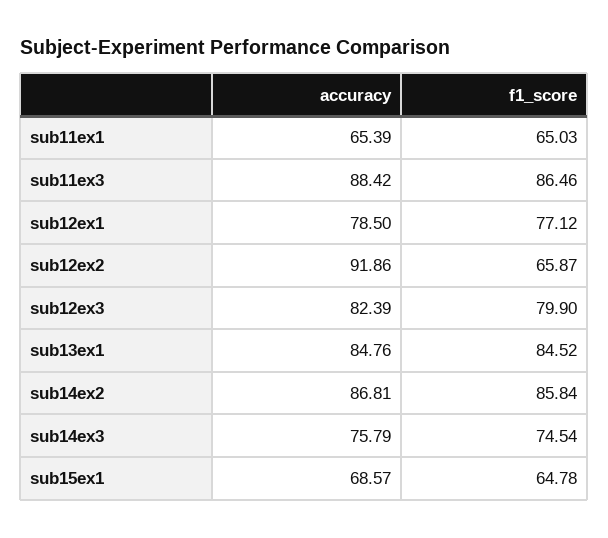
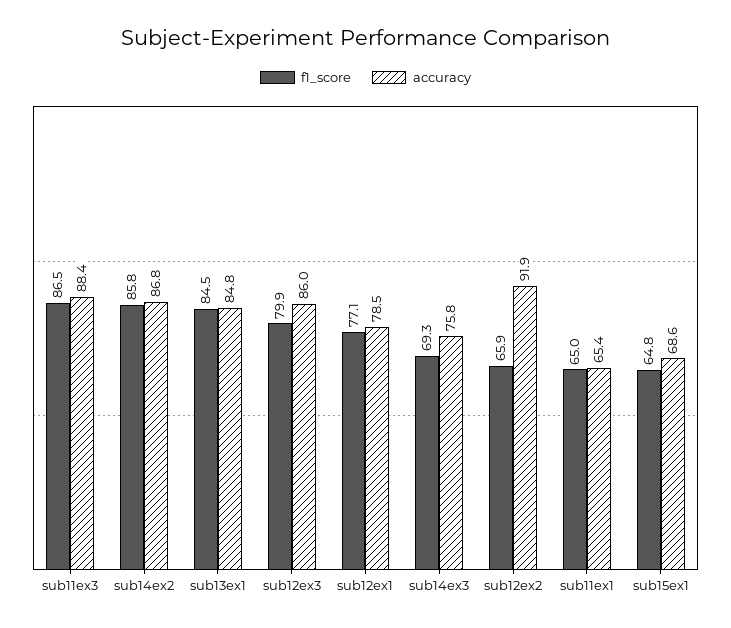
  {
    "accuracy": {
      "sub11ex1": 65.39,
      "sub11ex3": 88.42,
      "sub12ex1": 78.5,
      "sub12ex2": 91.86,
-     "sub12ex3": 82.39,
+     "sub12ex3": 86,
      "sub13ex1": 84.76,
      "sub14ex2": 86.81,
      "sub14ex3": 75.79,
      "sub15ex1": 68.57
    },
    "f1_score": {
      "sub11ex1": 65.03,
      "sub11ex3": 86.46,
      "sub12ex1": 77.12,
      "sub12ex2": 65.87,
      "sub12ex3": 79.9,
      "sub13ex1": 84.52,
      "sub14ex2": 85.84,
-     "sub14ex3": 74.54,
+     "sub14ex3": 69.3,
      "sub15ex1": 64.78
    }
  }

